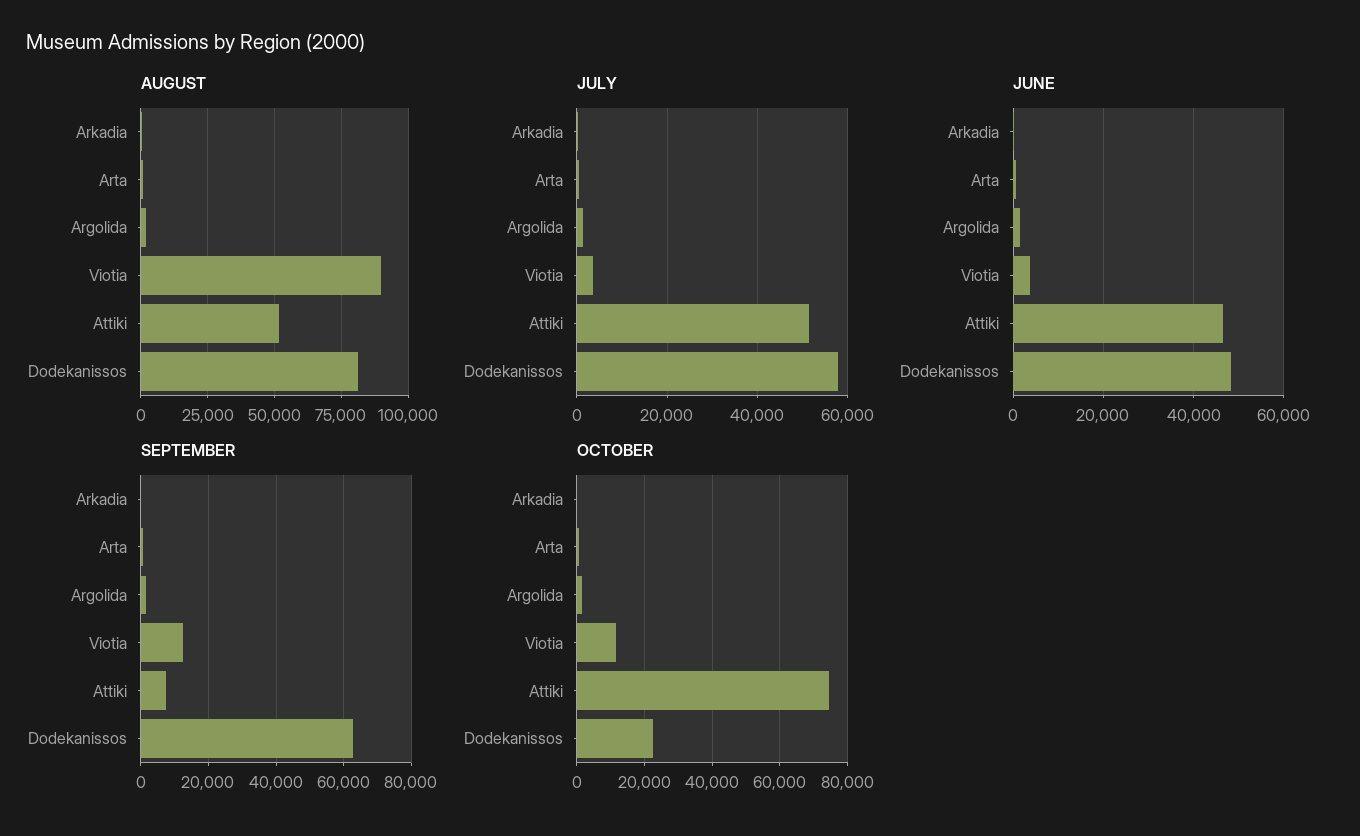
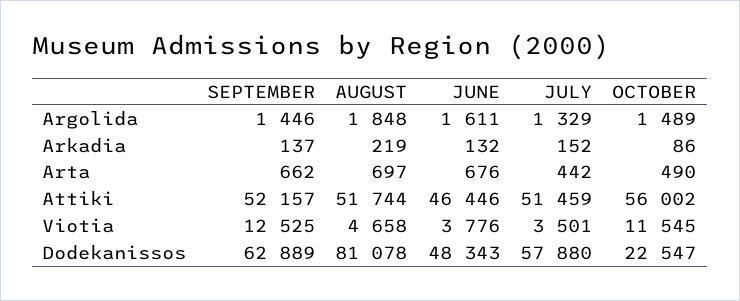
  {
    "AUGUST": {
      "Arkadia": 219,
      "Arta": 697,
      "Argolida": 1848,
-     "Viotia": 90000,
+     "Viotia": 4658,
      "Attiki": 51744,
      "Dodekanissos": 81078
    },
    "JULY": {
      "Arkadia": 152,
      "Arta": 442,
      "Argolida": 1329,
      "Viotia": 3501,
      "Attiki": 51459,
      "Dodekanissos": 57880
    },
    "JUNE": {
      "Arkadia": 132,
      "Arta": 676,
      "Argolida": 1611,
      "Viotia": 3776,
      "Attiki": 46446,
      "Dodekanissos": 48343
    },
    "SEPTEMBER": {
      "Arkadia": 137,
      "Arta": 662,
      "Argolida": 1446,
      "Viotia": 12525,
-     "Attiki": 8000,
+     "Attiki": 52157,
      "Dodekanissos": 62889
    },
    "OCTOBER": {
      "Arkadia": 86,
      "Arta": 490,
      "Argolida": 1489,
      "Viotia": 11545,
-     "Attiki": 74000,
+     "Attiki": 56002,
      "Dodekanissos": 22547
    }
  }

